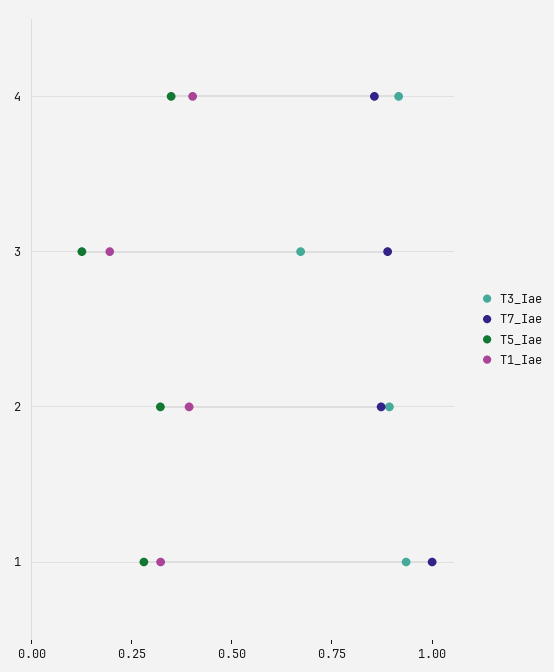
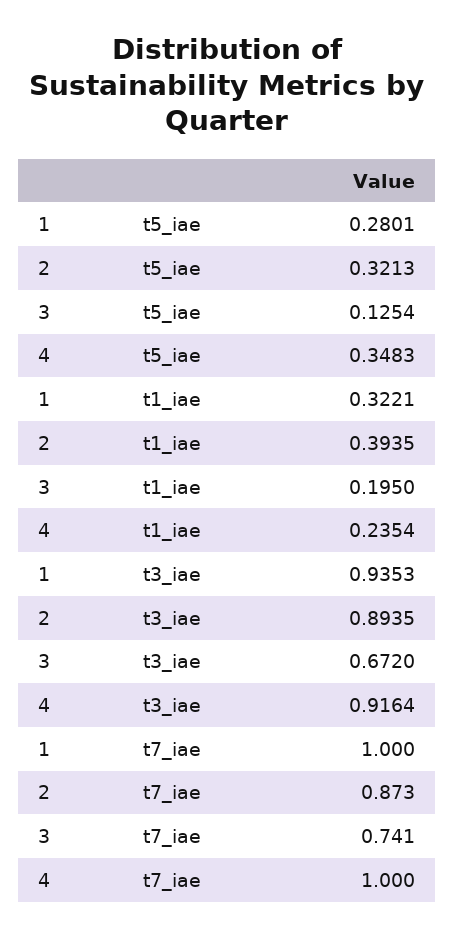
  {
    "T3_Iae": {
      "4": 0.9164,
      "3": 0.672,
      "2": 0.8935,
      "1": 0.9353
    },
    "T7_Iae": {
-     "4": 0.85,
+     "4": 1,
-     "3": 0.9,
+     "3": 0.741,
      "2": 0.873,
      "1": 1
    },
    "T5_Iae": {
      "4": 0.3483,
      "3": 0.1254,
      "2": 0.3213,
      "1": 0.2801
    },
    "T1_Iae": {
-     "4": 0.4,
+     "4": 0.2354,
      "3": 0.195,
      "2": 0.3935,
      "1": 0.3221
    }
  }

